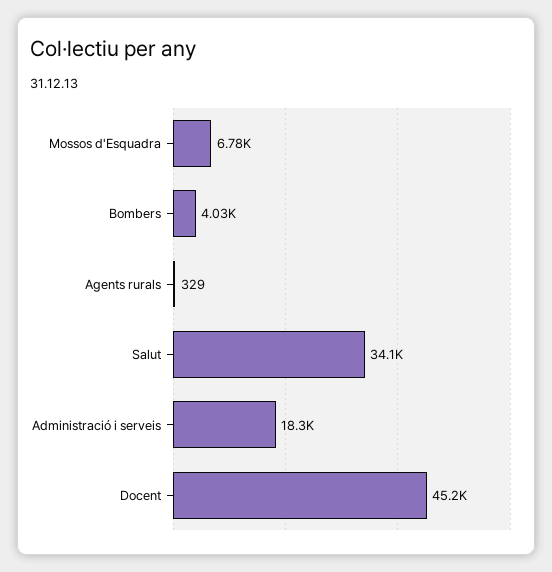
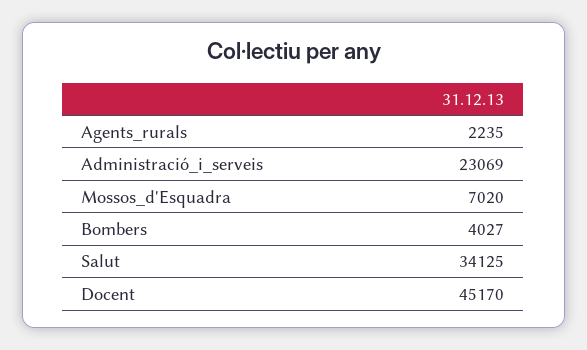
  {
-   "Mossos d'Esquadra": 6780,
+   "Mossos d'Esquadra": 7020,
    "Bombers": 4027,
-   "Agents rurals": 329,
+   "Agents rurals": 2235,
    "Salut": 34125,
-   "Administració i serveis": 18300,
+   "Administració i serveis": 23069,
    "Docent": 45170
  }

